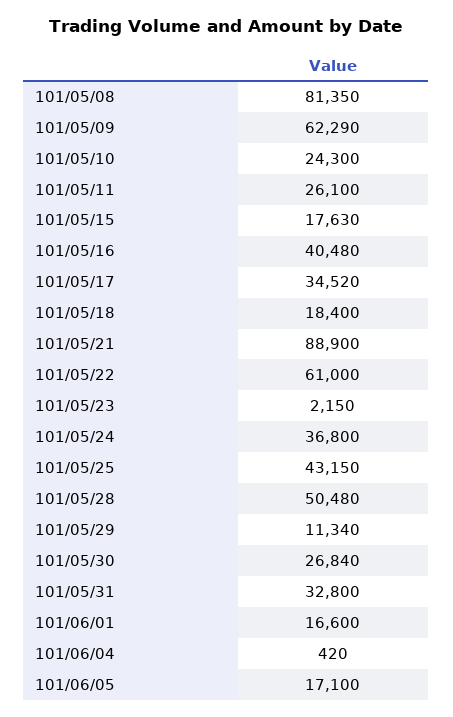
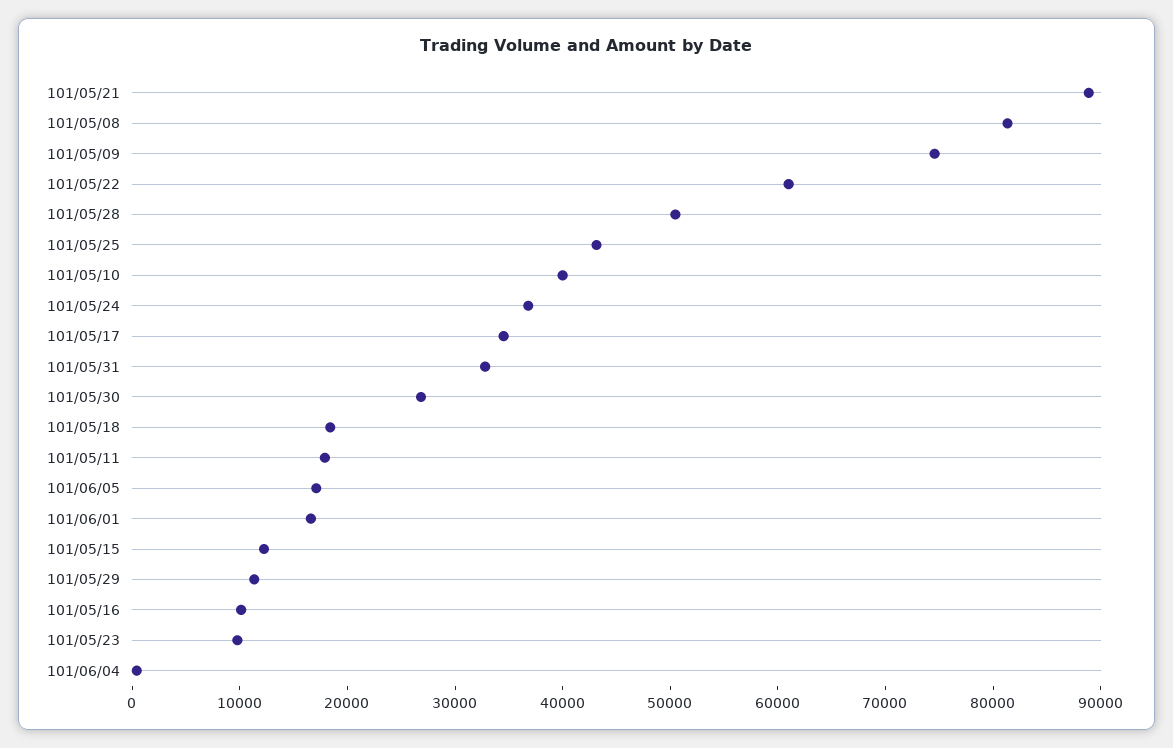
  {
    "101/05/08": 81350,
-   "101/05/09": 62290,
+   "101/05/09": 74000,
-   "101/05/10": 24300,
+   "101/05/10": 40000,
-   "101/05/11": 26100,
+   "101/05/11": 18000,
-   "101/05/15": 17630,
+   "101/05/15": 12000,
-   "101/05/16": 40480,
+   "101/05/16": 10000,
    "101/05/17": 34520,
    "101/05/18": 18400,
    "101/05/21": 88900,
    "101/05/22": 61000,
-   "101/05/23": 2150,
+   "101/05/23": 10000,
    "101/05/24": 36800,
    "101/05/25": 43150,
    "101/05/28": 50480,
    "101/05/29": 11340,
    "101/05/30": 26840,
    "101/05/31": 32800,
    "101/06/01": 16600,
    "101/06/04": 420,
    "101/06/05": 17100
  }

